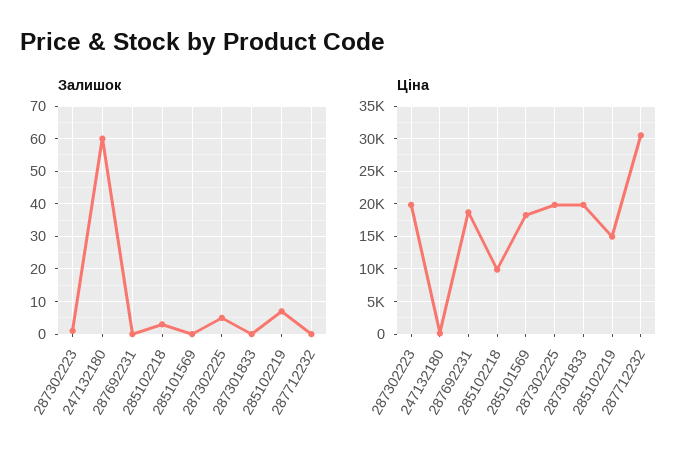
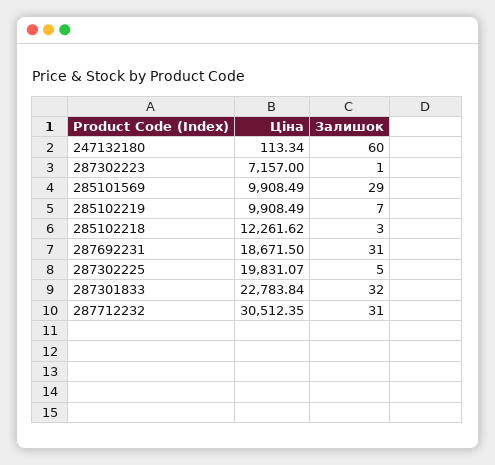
  {
    "Залишок": {
      "287302223": 1,
      "247132180": 60,
-     "287692231": 0,
+     "287692231": 31,
      "285102218": 3,
-     "285101569": 0,
+     "285101569": 29,
      "287302225": 5,
-     "287301833": 0,
+     "287301833": 32,
      "285102219": 7,
-     "287712232": 0
+     "287712232": 31
    },
    "Ціна": {
-     "287302223": 20000,
+     "287302223": 7157,
      "247132180": 113.34,
      "287692231": 18671.5,
-     "285102218": 10000,
+     "285102218": 12261.62,
-     "285101569": 18000,
+     "285101569": 9908.49,
      "287302225": 19831.07,
-     "287301833": 20000,
+     "287301833": 22783.84,
-     "285102219": 15000,
+     "285102219": 9908.49,
      "287712232": 30512.35
    }
  }

